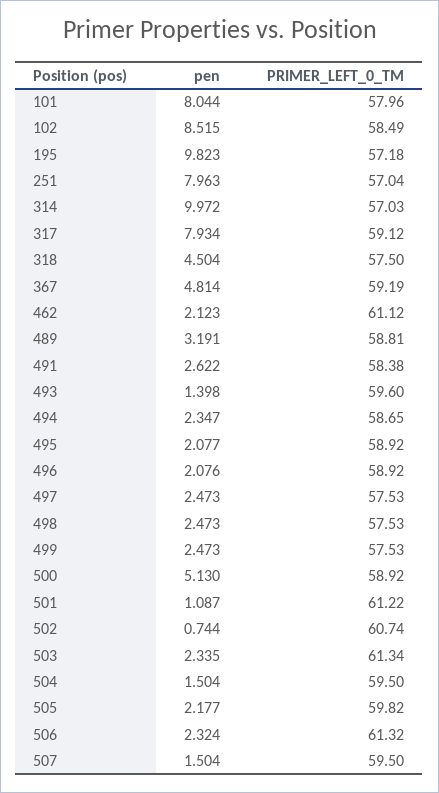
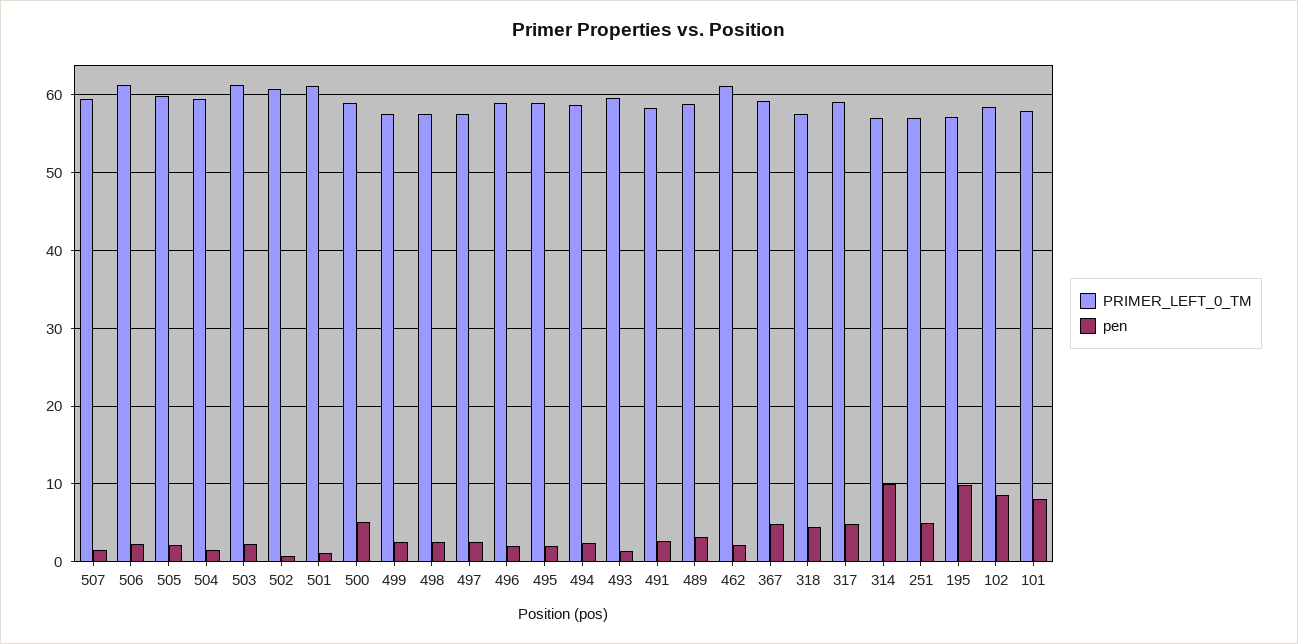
  {
    "pen": {
      "101": 8.044,
      "102": 8.515,
      "195": 9.823,
-     "251": 7.963,
+     "251": 5,
      "314": 9.972,
-     "317": 7.934,
+     "317": 5,
      "318": 4.504,
      "367": 4.814,
      "462": 2.123,
      "489": 3.191,
      "491": 2.622,
      "493": 1.398,
      "494": 2.347,
      "495": 2.077,
      "496": 2.076,
      "497": 2.473,
      "498": 2.473,
      "499": 2.473,
      "500": 5.13,
      "501": 1.087,
      "502": 0.744,
      "503": 2.335,
      "504": 1.504,
      "505": 2.177,
      "506": 2.324,
      "507": 1.504
    },
    "PRIMER_LEFT_0_TM": {
      "101": 57.96,
      "102": 58.49,
      "195": 57.18,
      "251": 57.04,
      "314": 57.03,
      "317": 59.12,
      "318": 57.5,
      "367": 59.19,
      "462": 61.12,
      "489": 58.81,
      "491": 58.38,
      "493": 59.6,
      "494": 58.65,
      "495": 58.92,
      "496": 58.92,
      "497": 57.53,
      "498": 57.53,
      "499": 57.53,
      "500": 58.92,
      "501": 61.22,
      "502": 60.74,
      "503": 61.34,
      "504": 59.5,
      "505": 59.82,
      "506": 61.32,
      "507": 59.5
    }
  }

